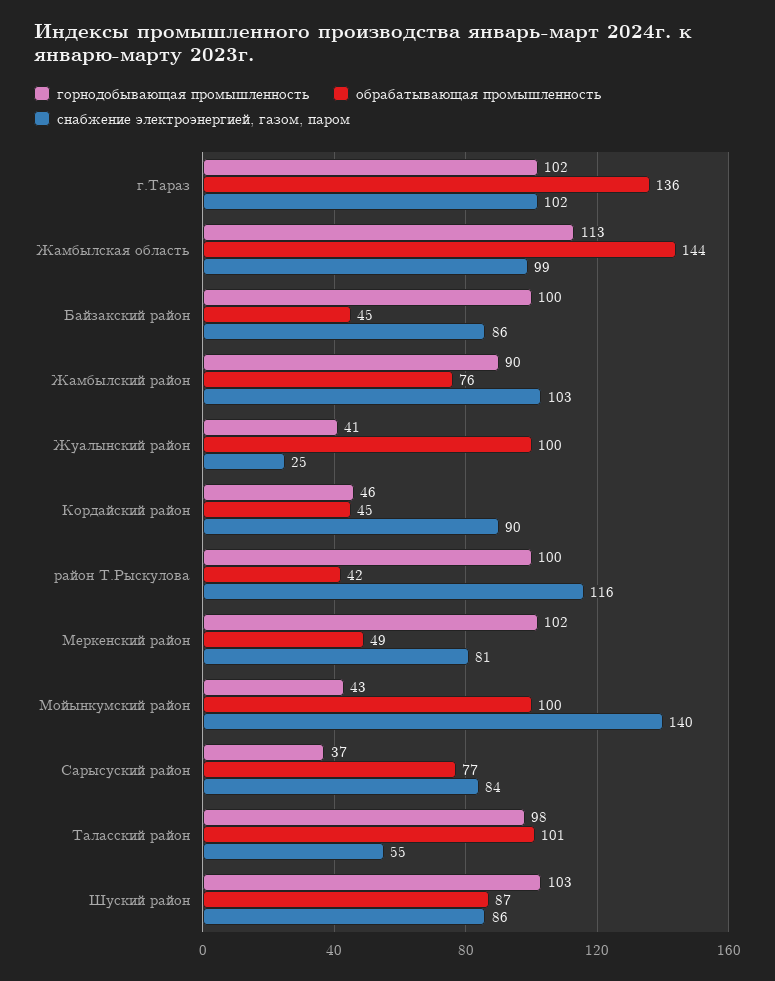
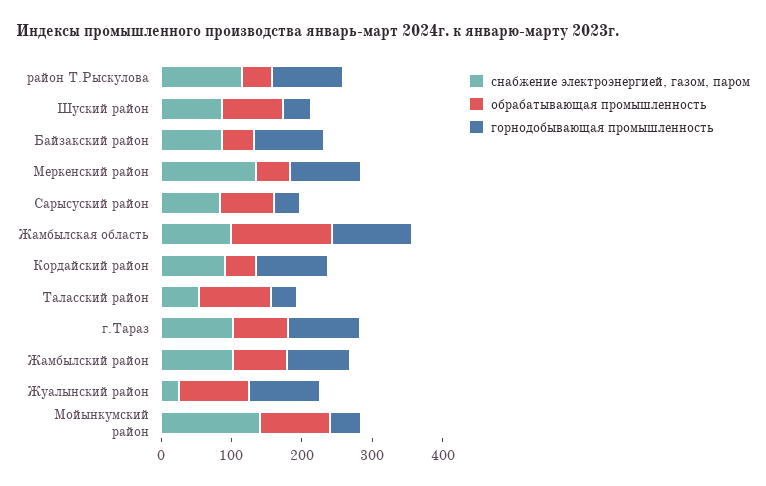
  {
    "горнодобывающая промышленность": {
      "г.Тараз": 102,
      "Жамбылская область": 113,
      "Байзакский район": 100,
      "Жамбылский район": 90,
-     "Жуалынский район": 41,
+     "Жуалынский район": 100,
-     "Кордайский район": 46,
+     "Кордайский район": 100,
      "район Т.Рыскулова": 100,
      "Меркенский район": 102,
      "Мойынкумский район": 43,
      "Сарысуский район": 37,
-     "Таласский район": 98,
+     "Таласский район": 40,
-     "Шуский район": 103
+     "Шуский район": 40
    },
    "обрабатывающая промышленность": {
-     "г.Тараз": 136,
+     "г.Тараз": 80,
      "Жамбылская область": 144,
      "Байзакский район": 45,
      "Жамбылский район": 76,
      "Жуалынский район": 100,
      "Кордайский район": 45,
      "район Т.Рыскулова": 42,
      "Меркенский район": 49,
      "Мойынкумский район": 100,
      "Сарысуский район": 77,
      "Таласский район": 101,
      "Шуский район": 87
    },
    "снабжение электроэнергией, газом, паром": {
      "г.Тараз": 102,
      "Жамбылская область": 99,
      "Байзакский район": 86,
      "Жамбылский район": 103,
      "Жуалынский район": 25,
      "Кордайский район": 90,
      "район Т.Рыскулова": 116,
-     "Меркенский район": 81,
+     "Меркенский район": 140,
      "Мойынкумский район": 140,
      "Сарысуский район": 84,
      "Таласский район": 55,
      "Шуский район": 86
    }
  }

